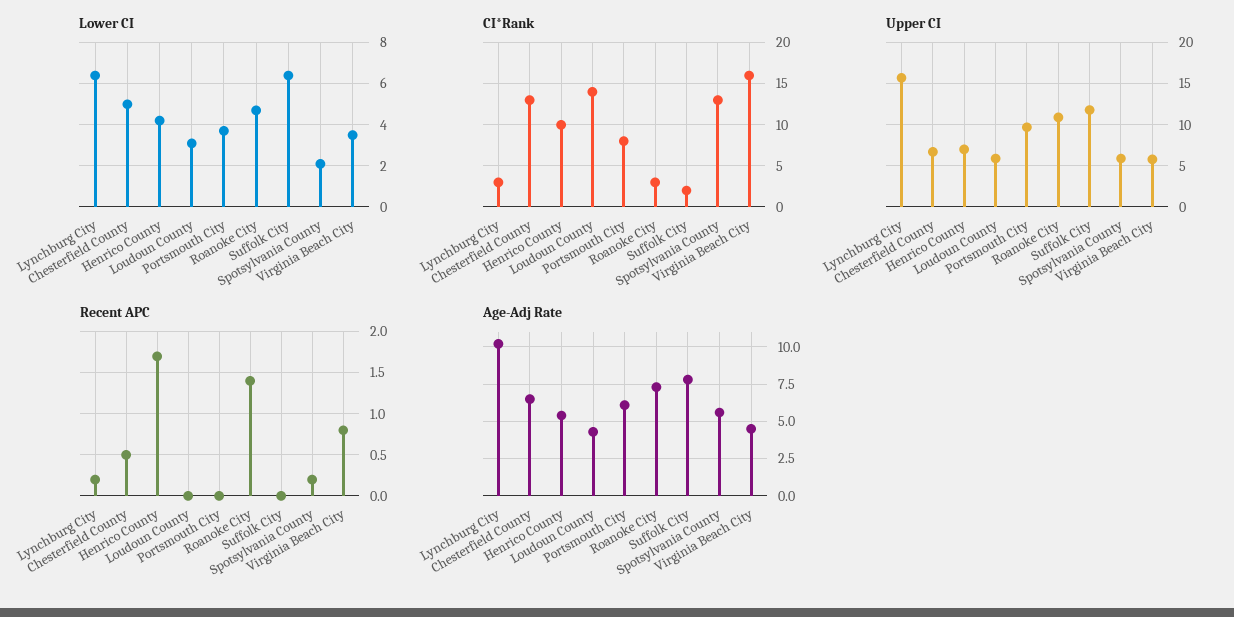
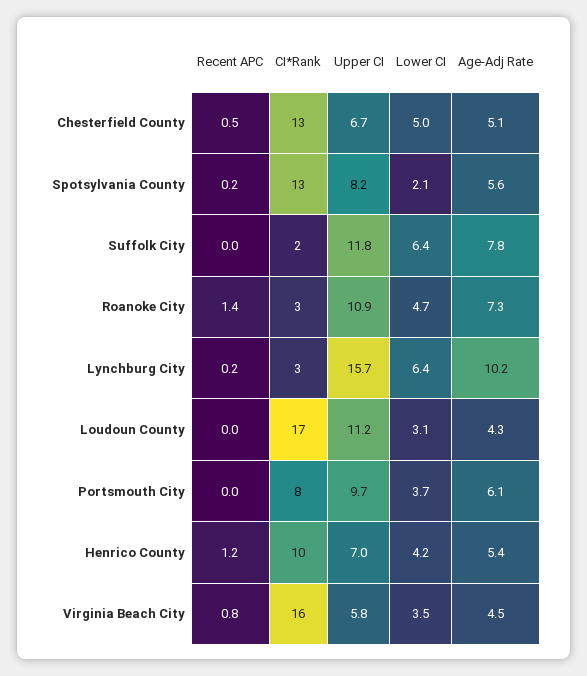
  {
    "Lower CI": {
      "Lynchburg City": 6.4,
      "Chesterfield County": 5,
      "Henrico County": 4.2,
      "Loudoun County": 3.1,
      "Portsmouth City": 3.7,
      "Roanoke City": 4.7,
      "Suffolk City": 6.4,
      "Spotsylvania County": 2.1,
      "Virginia Beach City": 3.5
    },
    "CI*Rank": {
      "Lynchburg City": 3,
      "Chesterfield County": 13,
      "Henrico County": 10,
-     "Loudoun County": 14,
+     "Loudoun County": 17,
      "Portsmouth City": 8,
      "Roanoke City": 3,
      "Suffolk City": 2,
      "Spotsylvania County": 13,
      "Virginia Beach City": 16
    },
    "Upper CI": {
      "Lynchburg City": 15.7,
      "Chesterfield County": 6.7,
      "Henrico County": 7,
-     "Loudoun County": 6,
+     "Loudoun County": 11.2,
      "Portsmouth City": 9.7,
      "Roanoke City": 10.9,
      "Suffolk City": 11.8,
-     "Spotsylvania County": 6,
+     "Spotsylvania County": 8.2,
      "Virginia Beach City": 5.8
    },
    "Recent APC": {
      "Lynchburg City": 0.2,
      "Chesterfield County": 0.5,
-     "Henrico County": 1.7,
+     "Henrico County": 1.2,
      "Loudoun County": 0,
      "Portsmouth City": 0,
      "Roanoke City": 1.4,
      "Suffolk City": 0,
      "Spotsylvania County": 0.2,
      "Virginia Beach City": 0.8
    },
    "Age-Adj Rate": {
      "Lynchburg City": 10.2,
-     "Chesterfield County": 6.5,
+     "Chesterfield County": 5.1,
      "Henrico County": 5.4,
      "Loudoun County": 4.3,
      "Portsmouth City": 6.1,
      "Roanoke City": 7.3,
      "Suffolk City": 7.8,
      "Spotsylvania County": 5.6,
      "Virginia Beach City": 4.5
    }
  }

